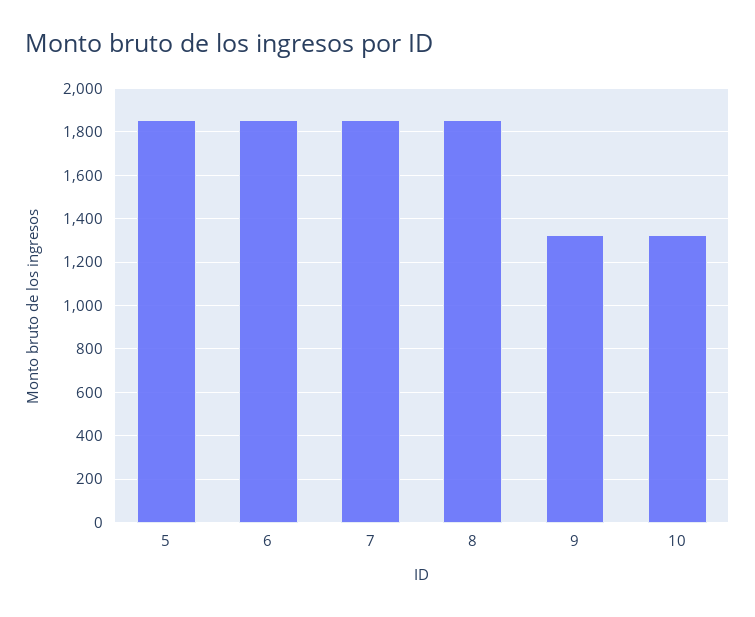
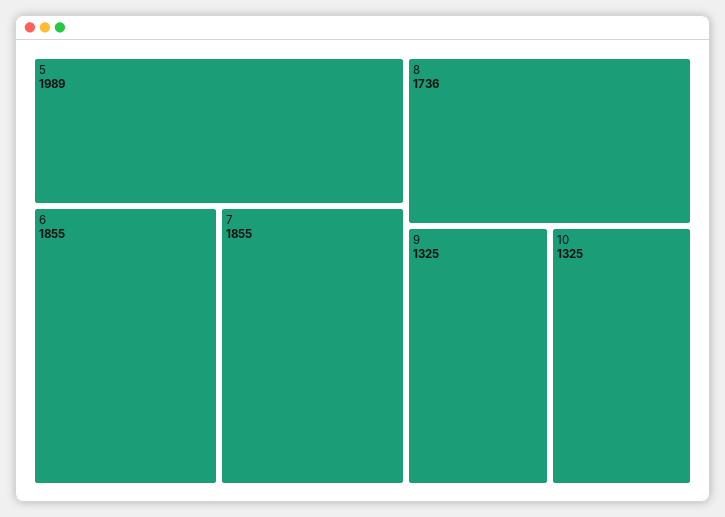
  {
-   "5": 1850,
+   "5": 1989,
    "6": 1855,
    "7": 1855,
-   "8": 1850,
+   "8": 1736,
    "9": 1325,
    "10": 1325
  }

